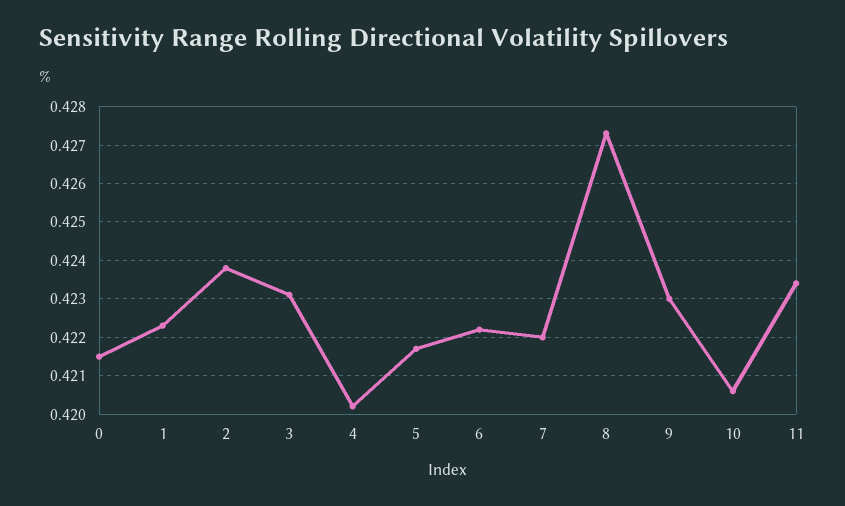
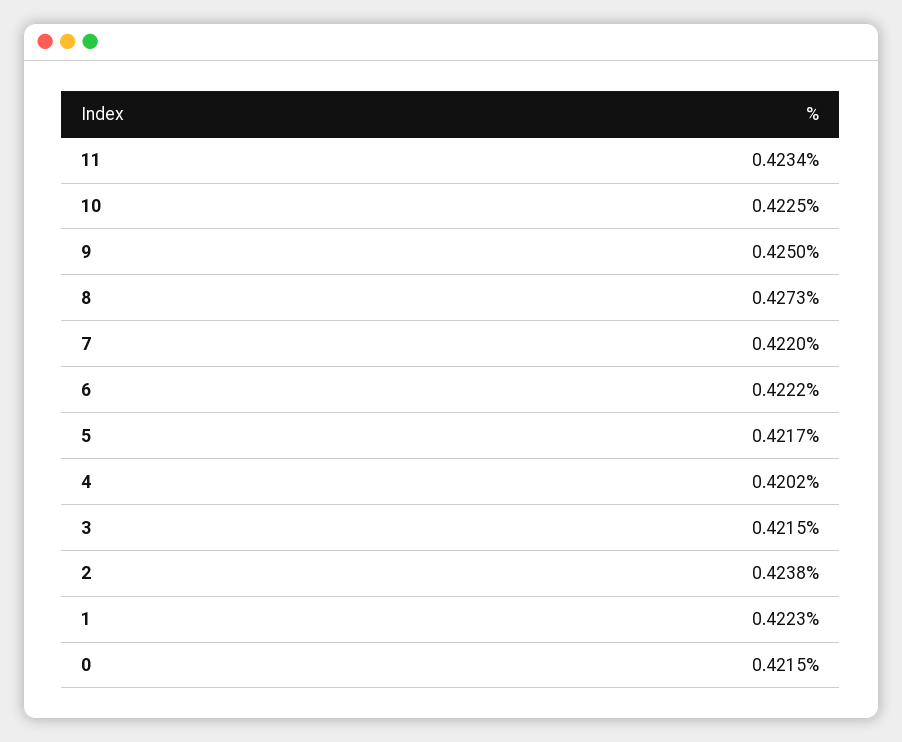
  {
    "0": 0.4215,
    "1": 0.4223,
    "2": 0.4238,
-   "3": 0.423,
+   "3": 0.4215,
    "4": 0.4202,
    "5": 0.4217,
    "6": 0.4222,
    "7": 0.422,
    "8": 0.4273,
-   "9": 0.423,
+   "9": 0.425,
-   "10": 0.4205,
+   "10": 0.4225,
    "11": 0.4234
  }

